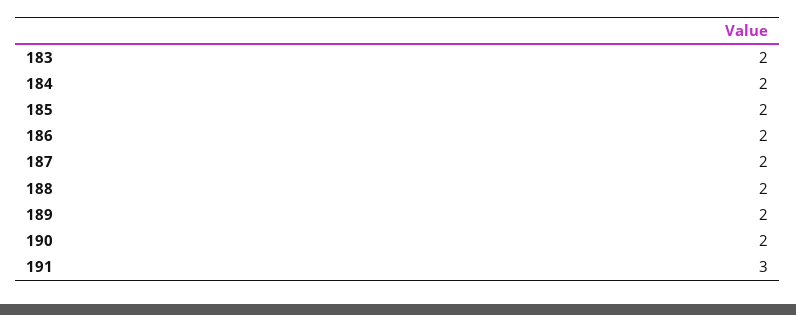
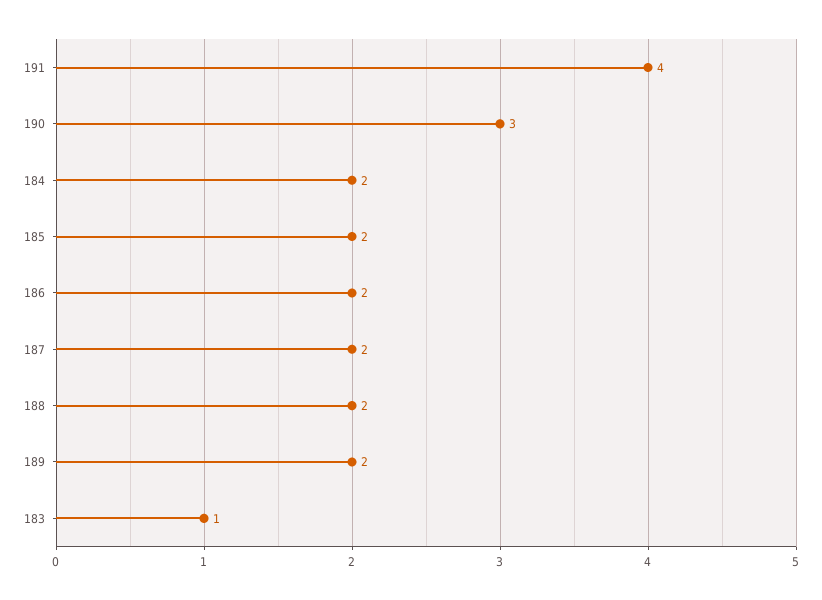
  {
-   "183": 2,
+   "183": 1,
    "184": 2,
    "185": 2,
    "186": 2,
    "187": 2,
    "188": 2,
    "189": 2,
-   "190": 2,
+   "190": 3,
-   "191": 3
+   "191": 4
  }

